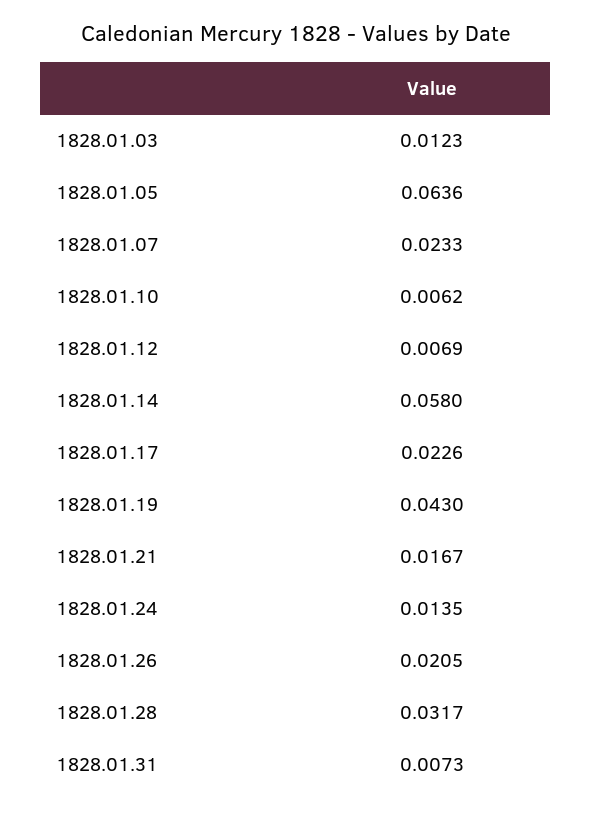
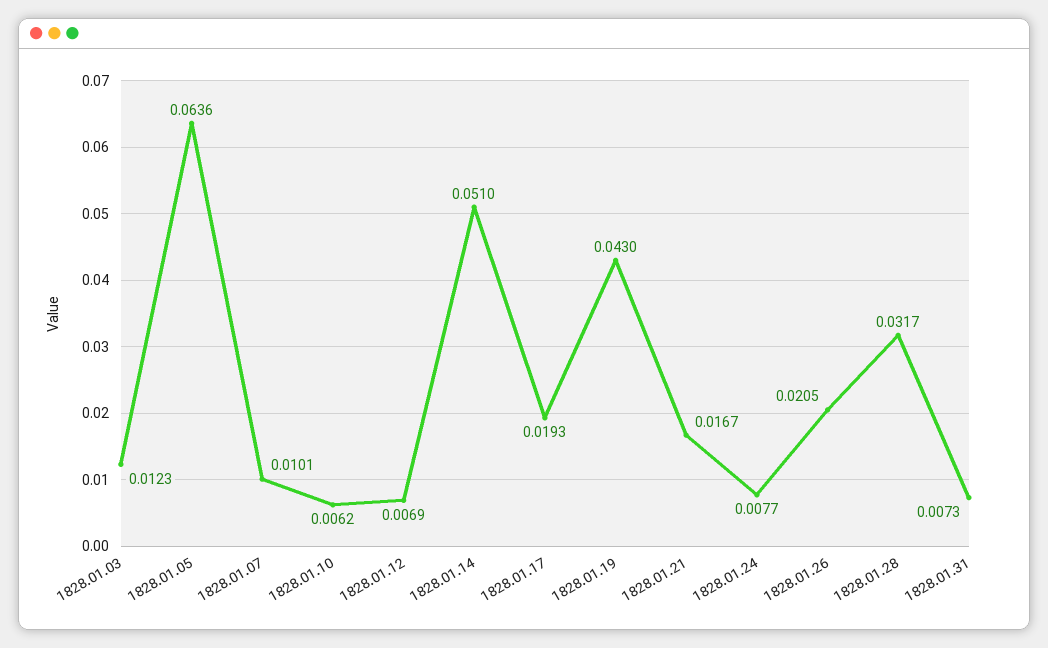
  {
    "1828.01.03": 0.0123,
    "1828.01.05": 0.0636,
-   "1828.01.07": 0.0233,
+   "1828.01.07": 0.0101,
    "1828.01.10": 0.0062,
    "1828.01.12": 0.0069,
-   "1828.01.14": 0.058,
+   "1828.01.14": 0.051,
-   "1828.01.17": 0.0226,
+   "1828.01.17": 0.0193,
    "1828.01.19": 0.043,
    "1828.01.21": 0.0167,
-   "1828.01.24": 0.0135,
+   "1828.01.24": 0.0077,
    "1828.01.26": 0.0205,
    "1828.01.28": 0.0317,
    "1828.01.31": 0.0073
  }

